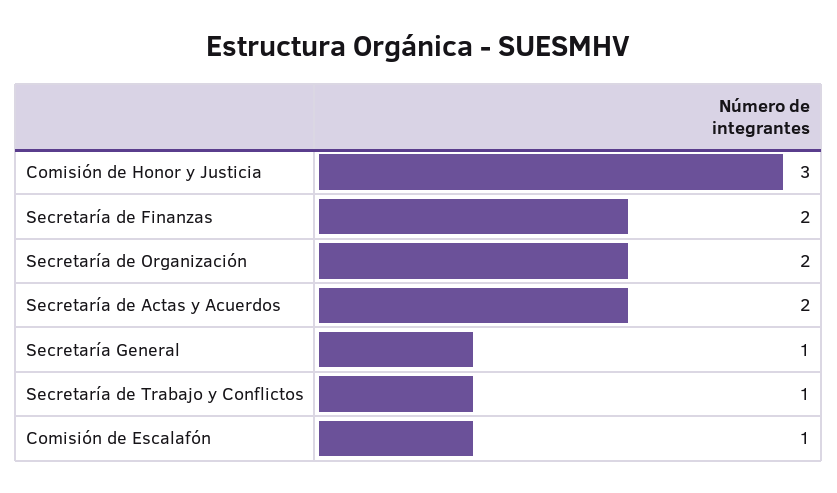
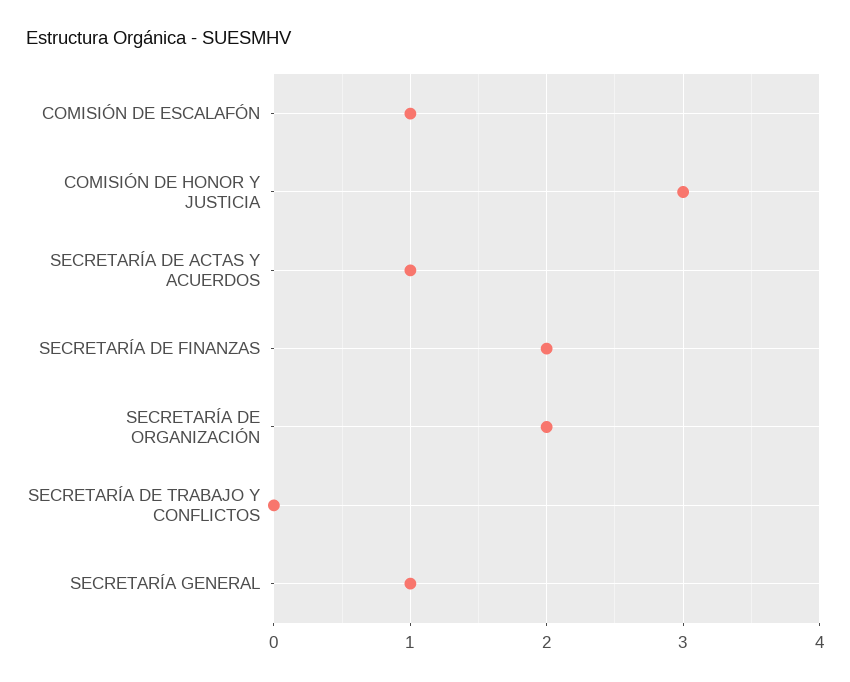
  {
    "Comisión de Honor y Justicia": 3,
    "Secretaría de Finanzas": 2,
    "Secretaría de Organización": 2,
-   "Secretaría de Actas y Acuerdos": 2,
+   "Secretaría de Actas y Acuerdos": 1,
    "Secretaría General": 1,
-   "Secretaría de Trabajo y Conflictos": 1,
+   "Secretaría de Trabajo y Conflictos": 0,
    "Comisión de Escalafón": 1
  }

